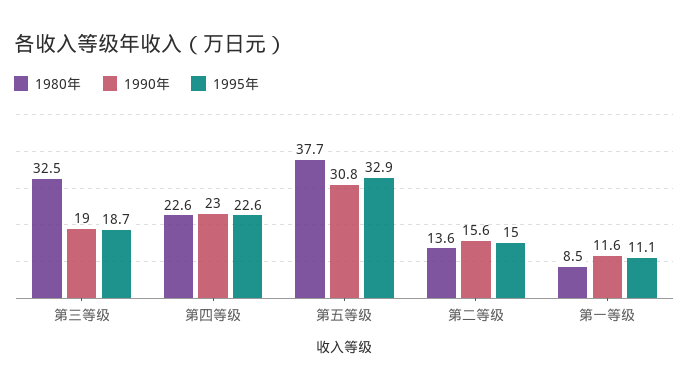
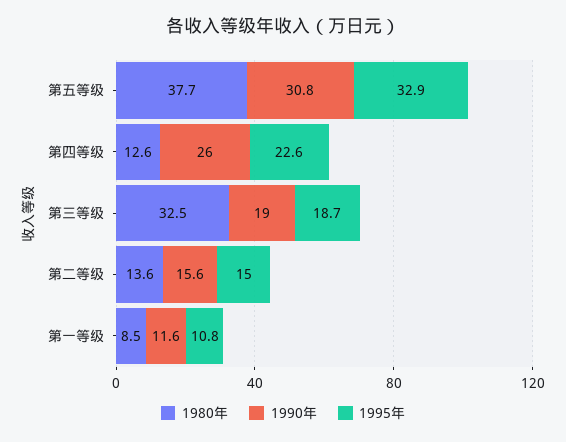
  {
    "1980年": {
      "第三等级": 32.5,
-     "第四等级": 22.6,
+     "第四等级": 12.6,
      "第五等级": 37.7,
      "第二等级": 13.6,
      "第一等级": 8.5
    },
    "1990年": {
      "第三等级": 19,
-     "第四等级": 23,
+     "第四等级": 26,
      "第五等级": 30.8,
      "第二等级": 15.6,
      "第一等级": 11.6
    },
    "1995年": {
      "第三等级": 18.7,
      "第四等级": 22.6,
      "第五等级": 32.9,
      "第二等级": 15,
-     "第一等级": 11.1
+     "第一等级": 10.8
    }
  }

